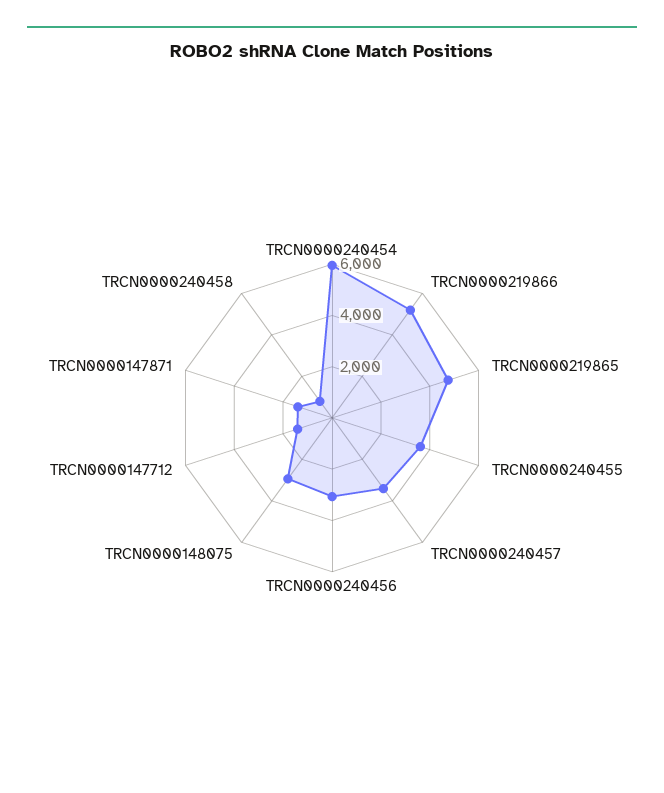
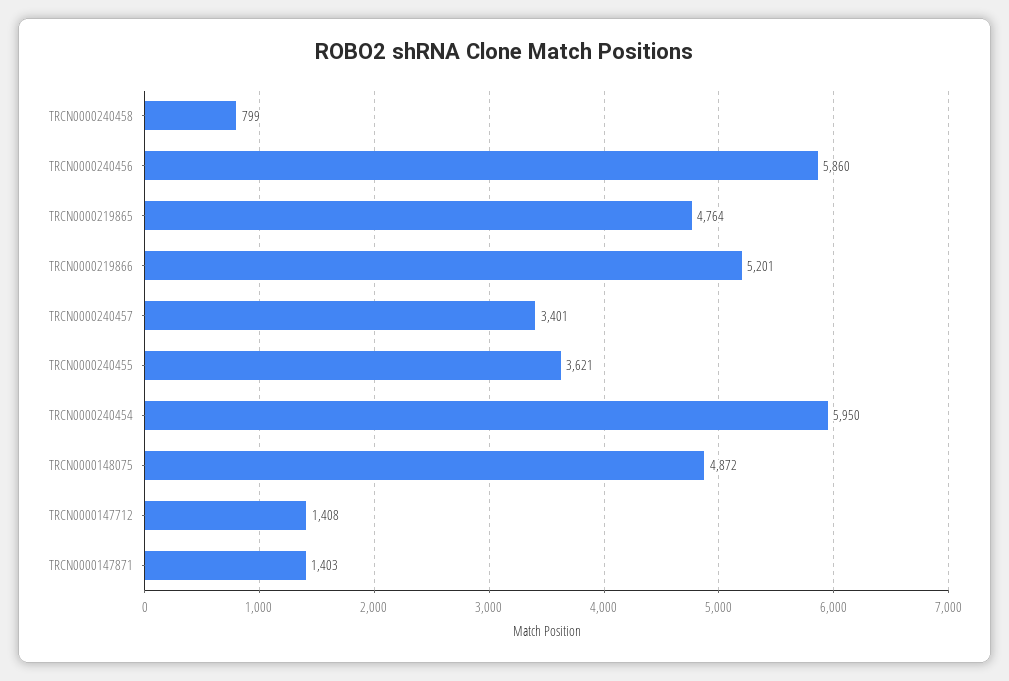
  {
    "TRCN0000240454": 5950,
    "TRCN0000219866": 5201,
    "TRCN0000219865": 4764,
    "TRCN0000240455": 3621,
    "TRCN0000240457": 3401,
-   "TRCN0000240456": 3000,
+   "TRCN0000240456": 5860,
-   "TRCN0000148075": 3000,
+   "TRCN0000148075": 4872,
    "TRCN0000147712": 1408,
    "TRCN0000147871": 1403,
    "TRCN0000240458": 799
  }

